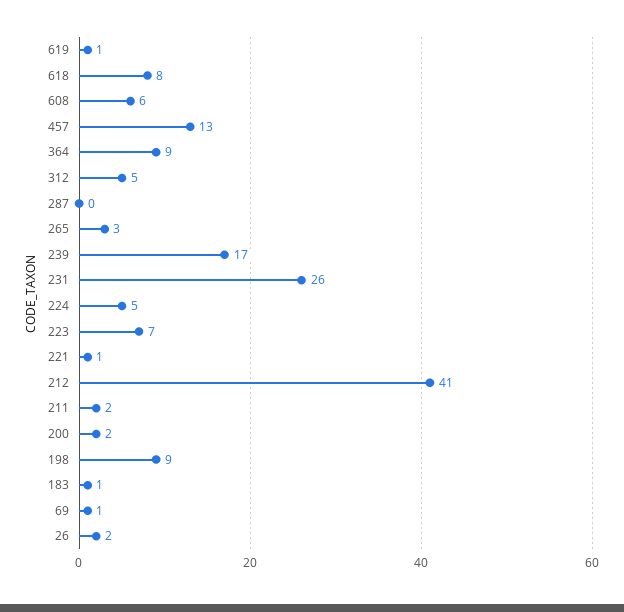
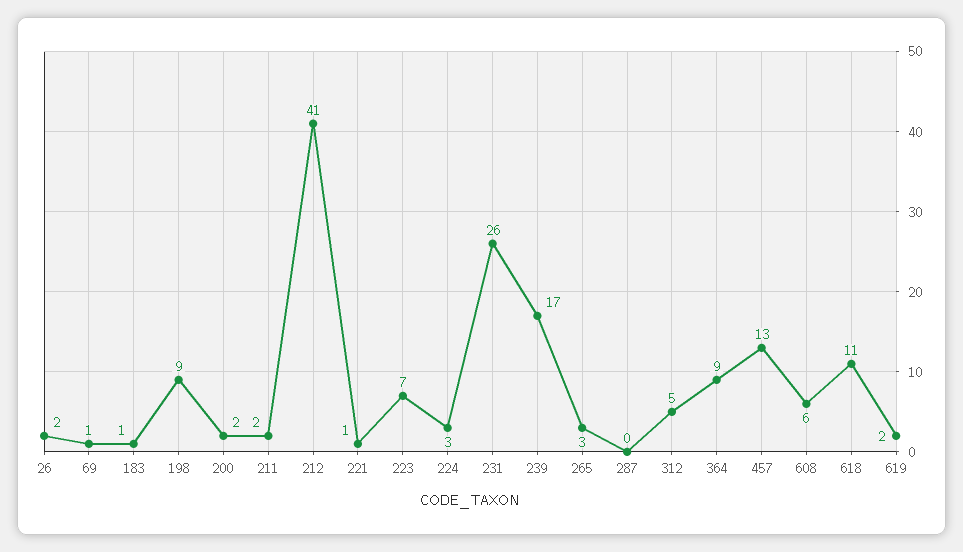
  {
-   "619": 1,
+   "619": 2,
-   "618": 8,
+   "618": 11,
    "608": 6,
    "457": 13,
    "364": 9,
    "312": 5,
    "287": 0,
    "265": 3,
    "239": 17,
    "231": 26,
-   "224": 5,
+   "224": 3,
    "223": 7,
    "221": 1,
    "212": 41,
    "211": 2,
    "200": 2,
    "198": 9,
    "183": 1,
    "69": 1,
    "26": 2
  }

